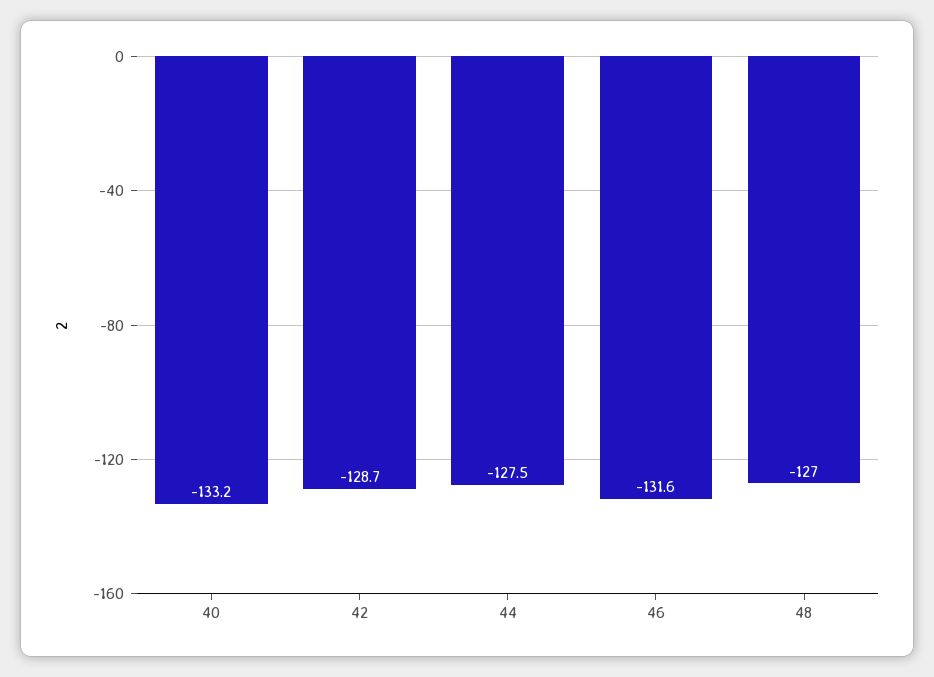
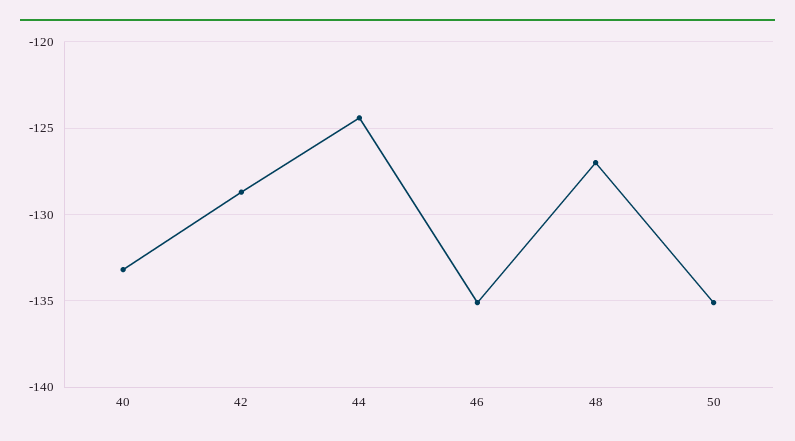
  {
    "40": -133.2,
    "42": -128.7,
-   "44": -127.5,
+   "44": -124.5,
-   "46": -131.6,
+   "46": -135,
-   "48": -127
+   "48": -127,
+   "50": -135
  }

